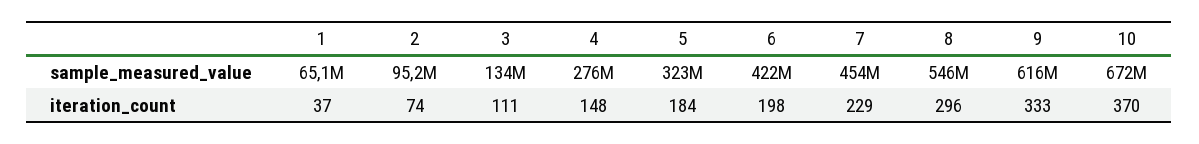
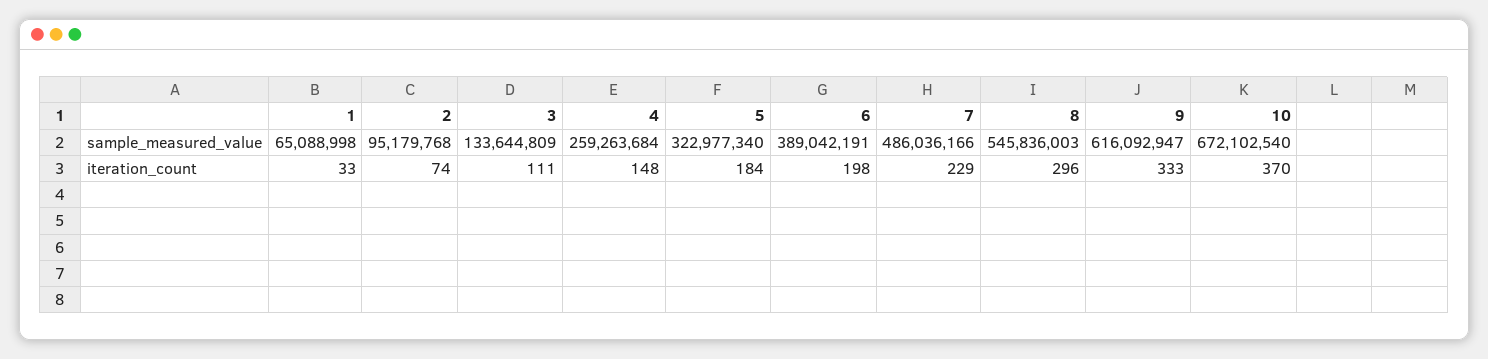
  {
    "1": {
      "sample_measured_value": 65088998,
-     "iteration_count": 37
+     "iteration_count": 33
    },
    "2": {
      "sample_measured_value": 95179768,
      "iteration_count": 74
    },
    "3": {
      "sample_measured_value": 133644809,
      "iteration_count": 111
    },
    "4": {
-     "sample_measured_value": 276000000,
+     "sample_measured_value": 259263684,
      "iteration_count": 148
    },
    "5": {
      "sample_measured_value": 322977340,
      "iteration_count": 184
    },
    "6": {
-     "sample_measured_value": 422000000,
+     "sample_measured_value": 389042191,
      "iteration_count": 198
    },
    "7": {
-     "sample_measured_value": 454000000,
+     "sample_measured_value": 486036166,
      "iteration_count": 229
    },
    "8": {
      "sample_measured_value": 545836003,
      "iteration_count": 296
    },
    "9": {
      "sample_measured_value": 616092947,
      "iteration_count": 333
    },
    "10": {
      "sample_measured_value": 672102540,
      "iteration_count": 370
    }
  }

